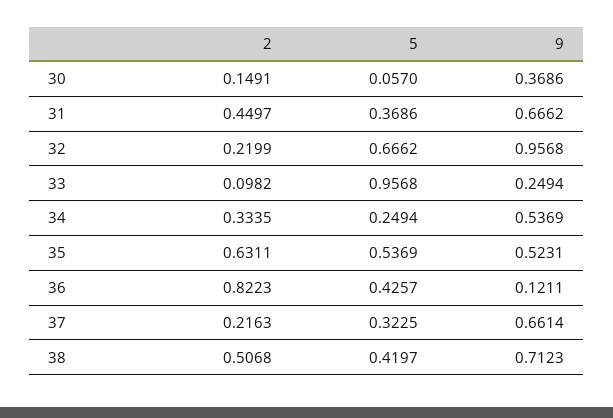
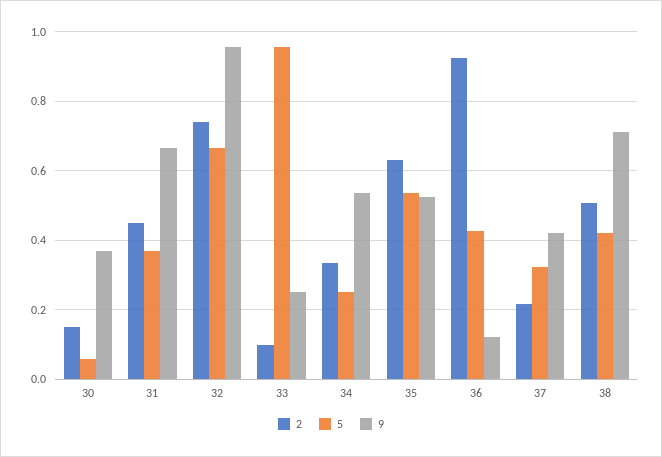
  {
    "2": {
      "30": 0.1491,
      "31": 0.4497,
-     "32": 0.2199,
+     "32": 0.74,
      "33": 0.0982,
      "34": 0.3335,
      "35": 0.6311,
-     "36": 0.8223,
+     "36": 0.92,
      "37": 0.2163,
      "38": 0.5068
    },
    "5": {
      "30": 0.057,
      "31": 0.3686,
      "32": 0.6662,
      "33": 0.9568,
      "34": 0.2494,
      "35": 0.5369,
      "36": 0.4257,
      "37": 0.3225,
      "38": 0.4197
    },
    "9": {
      "30": 0.3686,
      "31": 0.6662,
      "32": 0.9568,
      "33": 0.2494,
      "34": 0.5369,
      "35": 0.5231,
      "36": 0.1211,
-     "37": 0.6614,
+     "37": 0.42,
      "38": 0.7123
    }
  }

